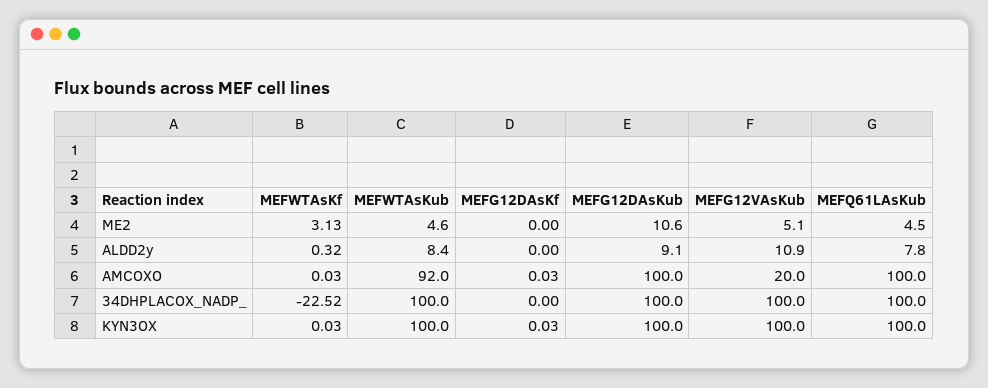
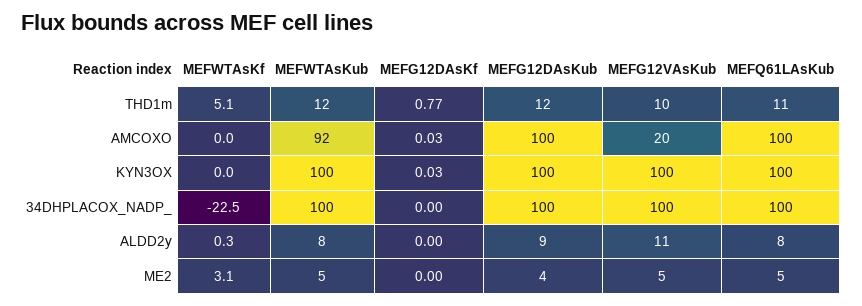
  {
    "MEFWTAsKf": {
      "ME2": 3.13,
      "ALDD2y": 0.32,
      "AMCOXO": 0.03,
      "34DHPLACOX_NADP_": -22.52,
-     "KYN3OX": 0.03
+     "KYN3OX": 0.03,
+     "THD1m": 5.1
    },
    "MEFWTAsKub": {
      "ME2": 4.6,
      "ALDD2y": 8.4,
      "AMCOXO": 92,
      "34DHPLACOX_NADP_": 100,
-     "KYN3OX": 100
+     "KYN3OX": 100,
+     "THD1m": 12
    },
    "MEFG12DAsKf": {
      "ME2": 0,
      "ALDD2y": 0,
      "AMCOXO": 0.03,
      "34DHPLACOX_NADP_": 0,
-     "KYN3OX": 0.03
+     "KYN3OX": 0.03,
+     "THD1m": 0.77
    },
    "MEFG12DAsKub": {
-     "ME2": 10.6,
+     "ME2": 4,
      "ALDD2y": 9.1,
      "AMCOXO": 100,
      "34DHPLACOX_NADP_": 100,
-     "KYN3OX": 100
+     "KYN3OX": 100,
+     "THD1m": 12
    },
    "MEFG12VAsKub": {
      "ME2": 5.1,
      "ALDD2y": 10.9,
      "AMCOXO": 20,
      "34DHPLACOX_NADP_": 100,
-     "KYN3OX": 100
+     "KYN3OX": 100,
+     "THD1m": 10
    },
    "MEFQ61LAsKub": {
      "ME2": 4.5,
      "ALDD2y": 7.8,
      "AMCOXO": 100,
      "34DHPLACOX_NADP_": 100,
-     "KYN3OX": 100
+     "KYN3OX": 100,
+     "THD1m": 11
    }
  }

